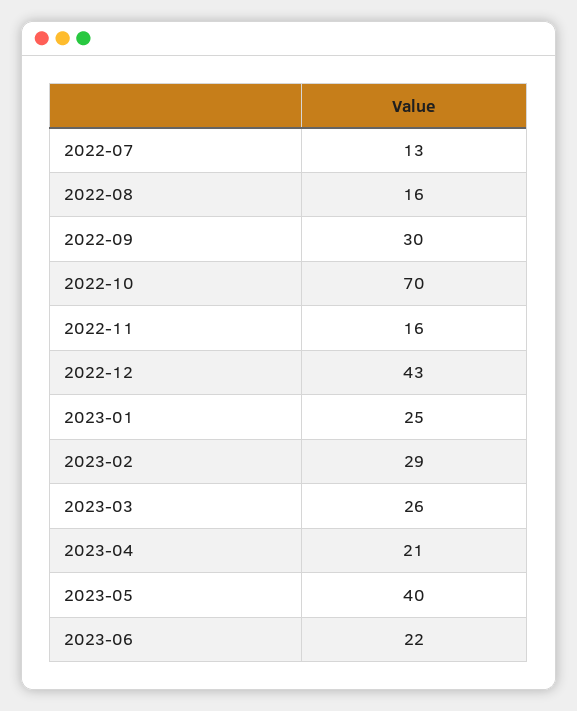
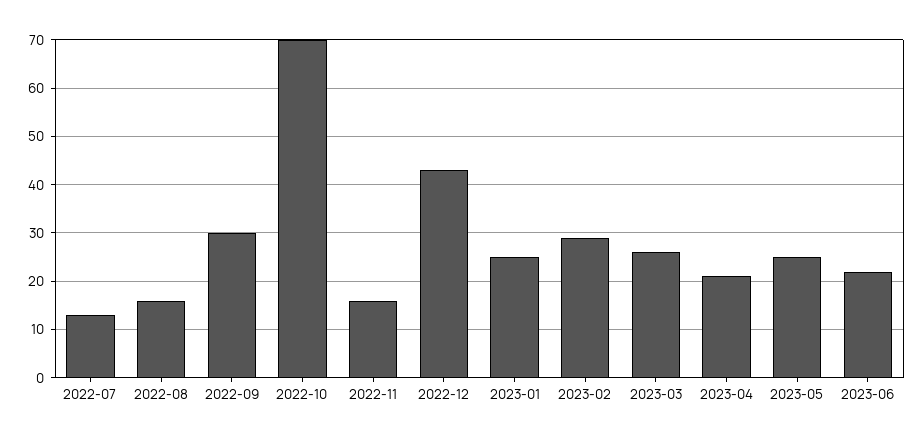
  {
    "2022-07": 13,
    "2022-08": 16,
    "2022-09": 30,
    "2022-10": 70,
    "2022-11": 16,
    "2022-12": 43,
    "2023-01": 25,
    "2023-02": 29,
    "2023-03": 26,
    "2023-04": 21,
-   "2023-05": 40,
+   "2023-05": 25,
    "2023-06": 22
  }

